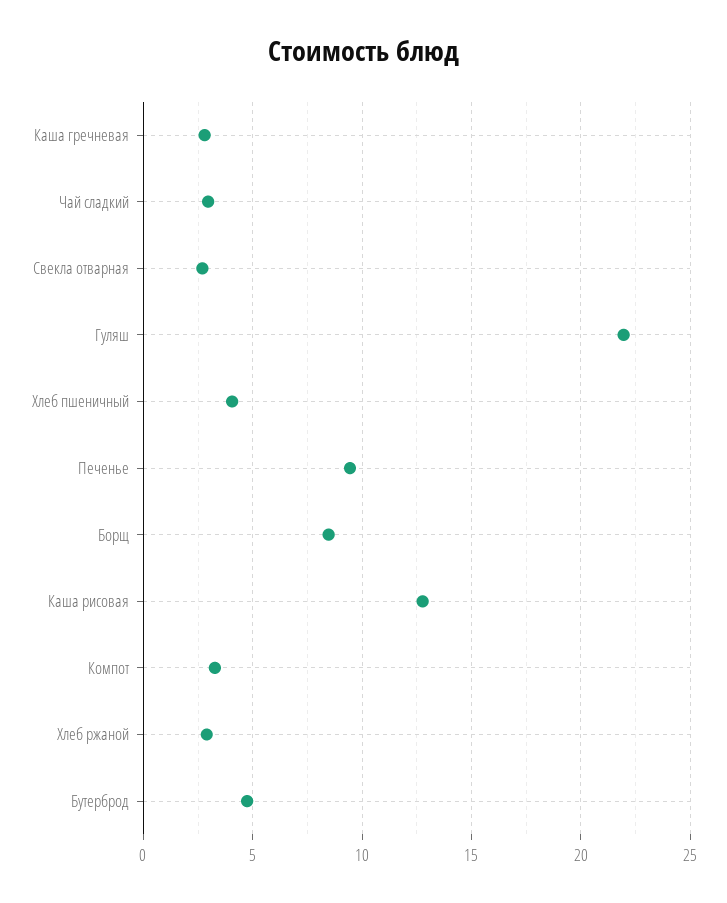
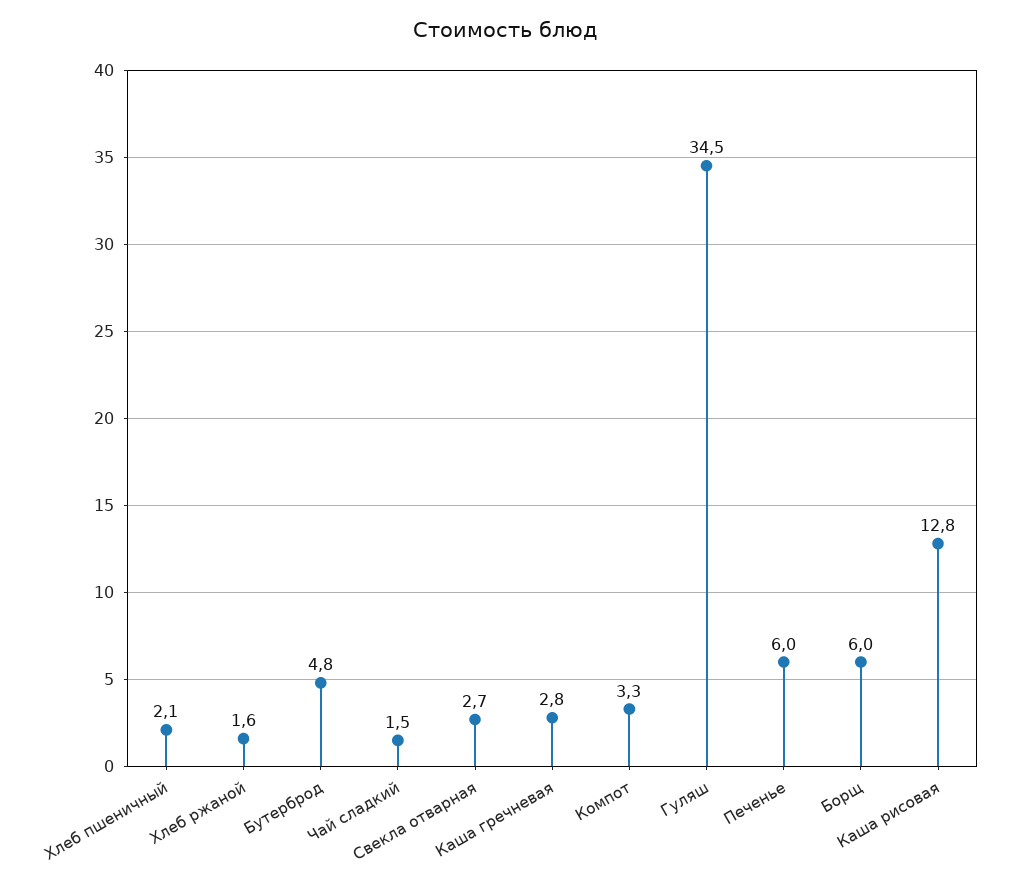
  {
    "Каша гречневая": 2.8,
-   "Чай сладкий": 3,
+   "Чай сладкий": 1.5,
    "Свекла отварная": 2.7,
-   "Гуляш": 22,
+   "Гуляш": 34.5,
-   "Хлеб пшеничный": 4,
+   "Хлеб пшеничный": 2.1,
-   "Печенье": 9.5,
+   "Печенье": 6,
-   "Борщ": 8.5,
+   "Борщ": 6,
    "Каша рисовая": 12.8,
    "Компот": 3.3,
-   "Хлеб ржаной": 3,
+   "Хлеб ржаной": 1.6,
    "Бутерброд": 4.8
  }

